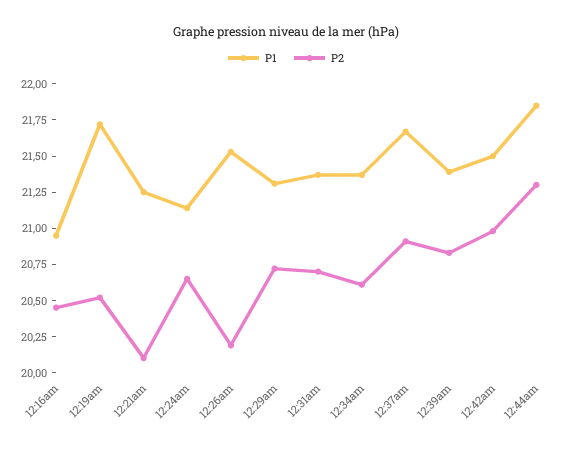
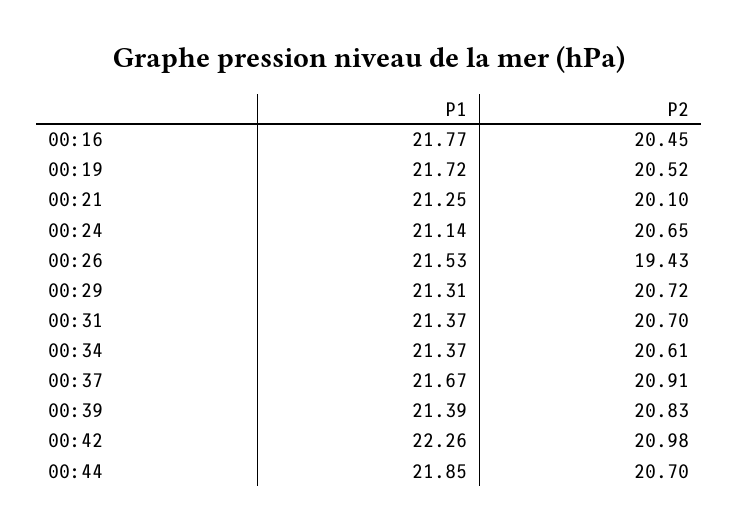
  {
    "P1": {
-     "12:16am": 21,
+     "12:16am": 21.77,
      "12:19am": 21.72,
      "12:21am": 21.25,
      "12:24am": 21.14,
      "12:26am": 21.53,
      "12:29am": 21.31,
      "12:31am": 21.37,
      "12:34am": 21.37,
      "12:37am": 21.67,
      "12:39am": 21.39,
-     "12:42am": 21.5,
+     "12:42am": 22.26,
      "12:44am": 21.85
    },
    "P2": {
      "12:16am": 20.45,
      "12:19am": 20.52,
      "12:21am": 20.1,
      "12:24am": 20.65,
-     "12:26am": 20.25,
+     "12:26am": 19.43,
      "12:29am": 20.72,
      "12:31am": 20.7,
      "12:34am": 20.61,
      "12:37am": 20.91,
      "12:39am": 20.83,
      "12:42am": 20.98,
-     "12:44am": 21.25
+     "12:44am": 20.7
    }
  }

